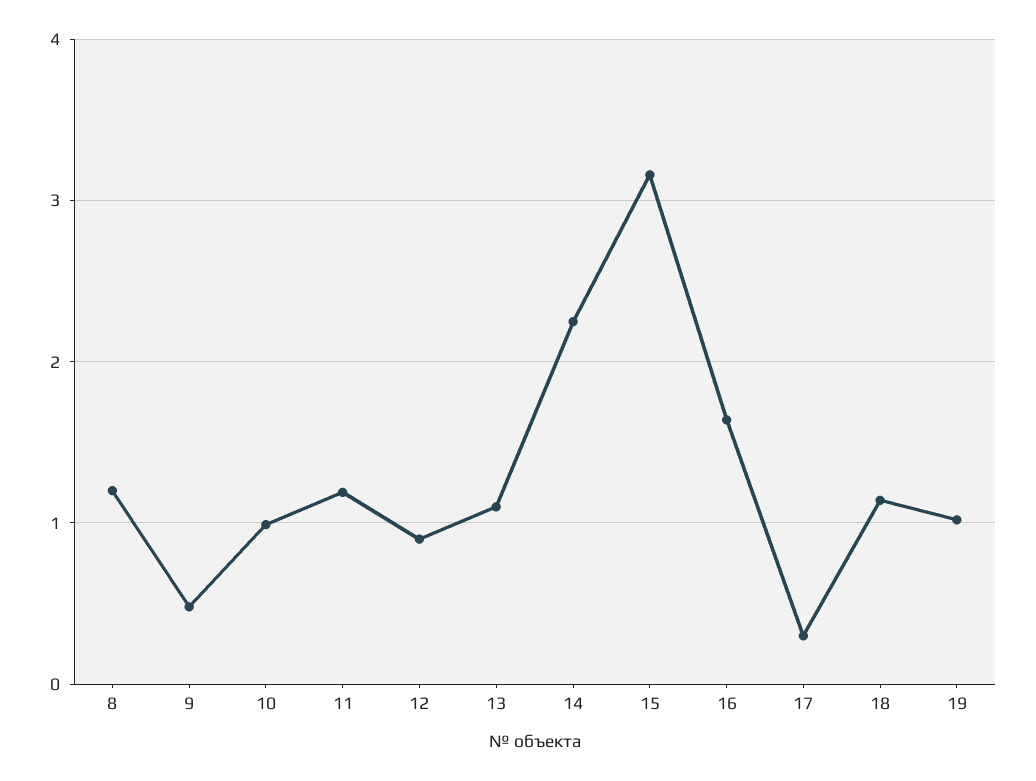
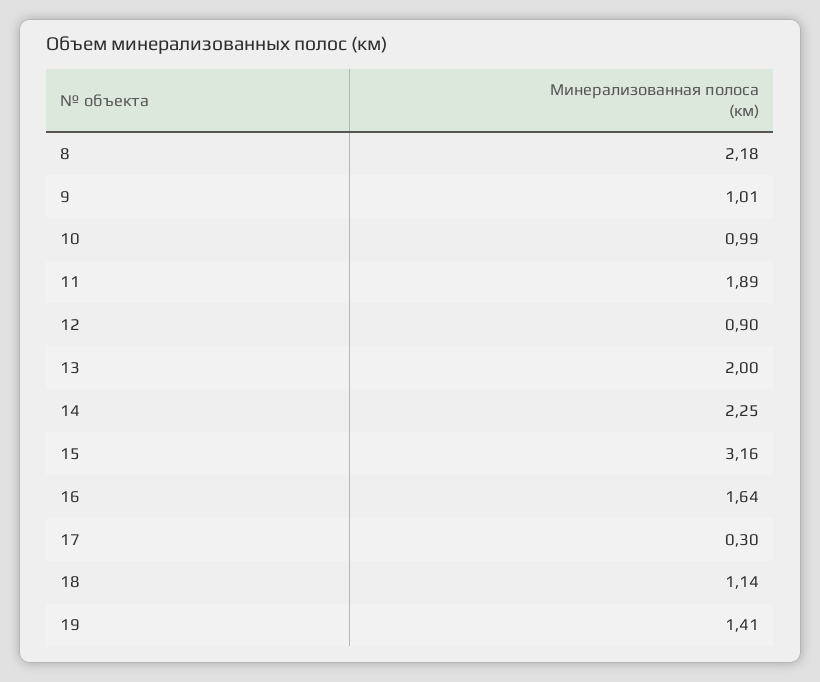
  {
-   "8": 1.2,
+   "8": 2.18,
-   "9": 0.5,
+   "9": 1.01,
    "10": 0.99,
-   "11": 1.2,
+   "11": 1.89,
    "12": 0.9,
-   "13": 1.1,
+   "13": 2,
    "14": 2.25,
    "15": 3.16,
    "16": 1.64,
    "17": 0.3,
    "18": 1.14,
-   "19": 1
+   "19": 1.41
  }

